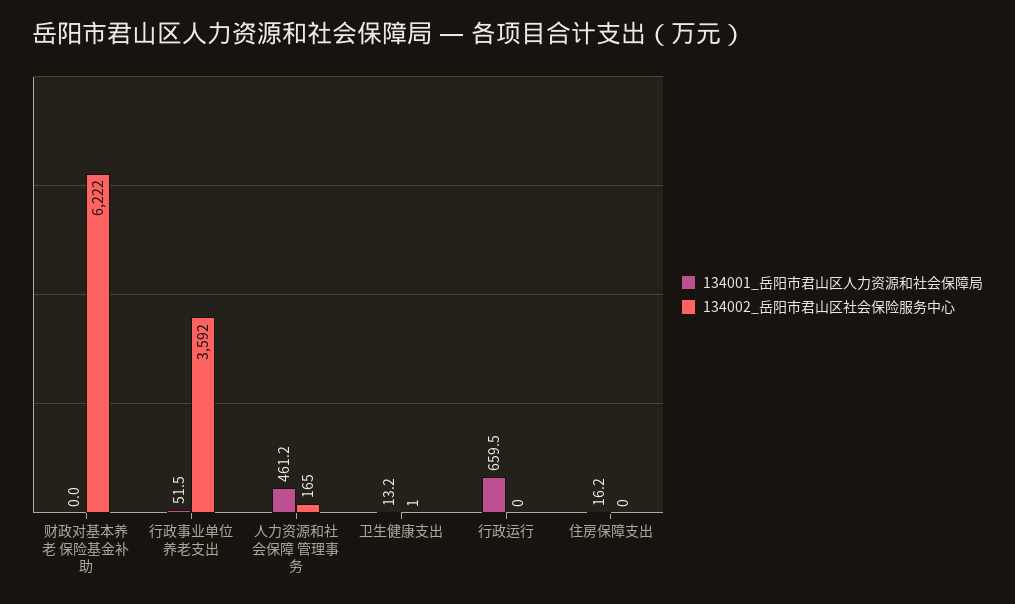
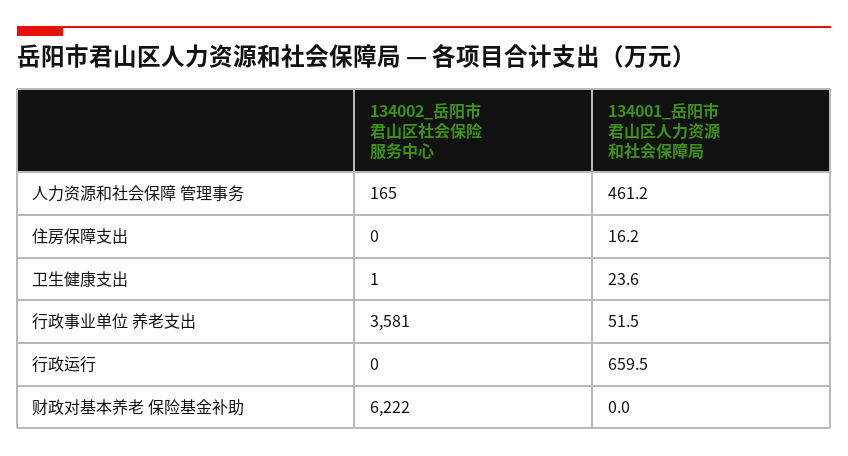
  {
    "134001_岳阳市君山区人力资源和社会保障局": {
      "财政对基本养老 保险基金补助": 0,
      "行政事业单位 养老支出": 51.5,
      "人力资源和社会保障 管理事务": 461.2,
-     "卫生健康支出": 13.2,
+     "卫生健康支出": 23.6,
      "行政运行": 659.5,
      "住房保障支出": 16.2
    },
    "134002_岳阳市君山区社会保险服务中心": {
      "财政对基本养老 保险基金补助": 6222,
-     "行政事业单位 养老支出": 3592,
+     "行政事业单位 养老支出": 3581,
      "人力资源和社会保障 管理事务": 165,
      "卫生健康支出": 1,
      "行政运行": 0,
      "住房保障支出": 0
    }
  }

